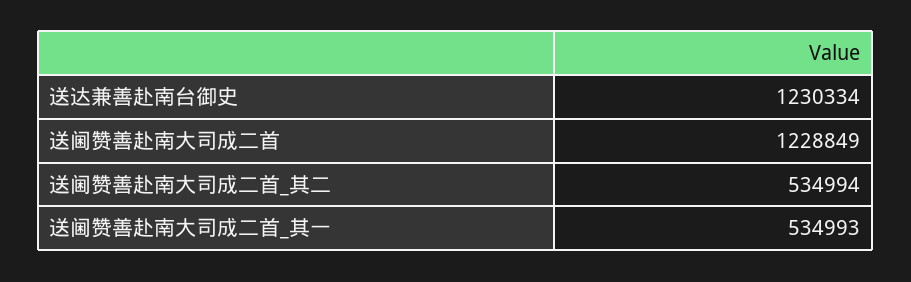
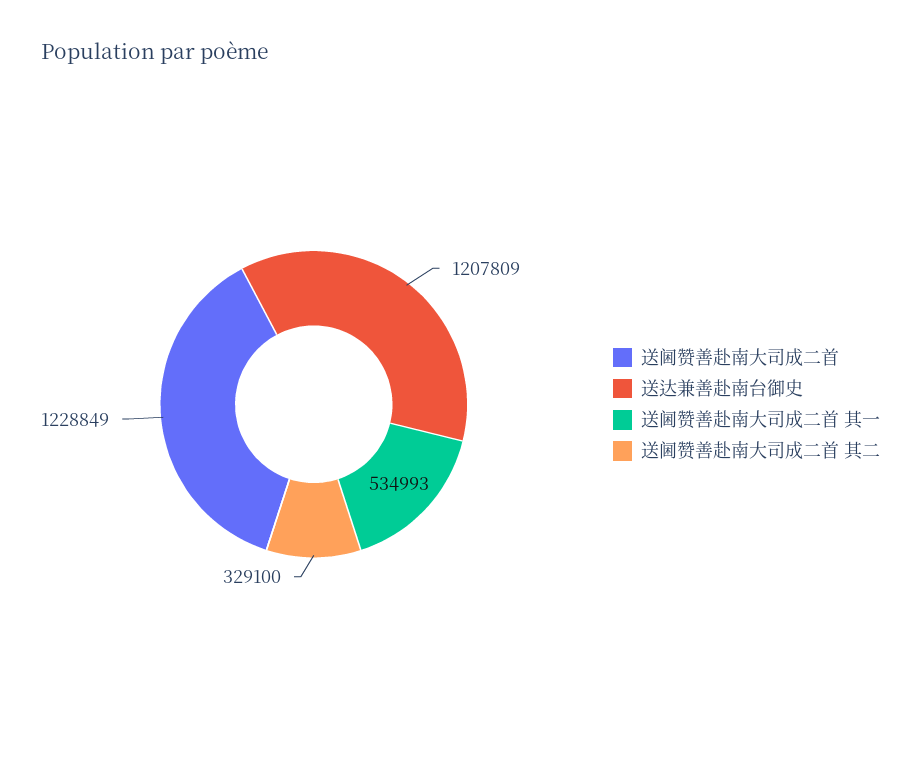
  {
-   "送达兼善赴南台御史": 1230334,
+   "送达兼善赴南台御史": 1207809,
    "送阃赞善赴南大司成二首": 1228849,
-   "送阃赞善赴南大司成二首_其二": 534994,
+   "送阃赞善赴南大司成二首_其二": 329100,
    "送阃赞善赴南大司成二首_其一": 534993
  }

